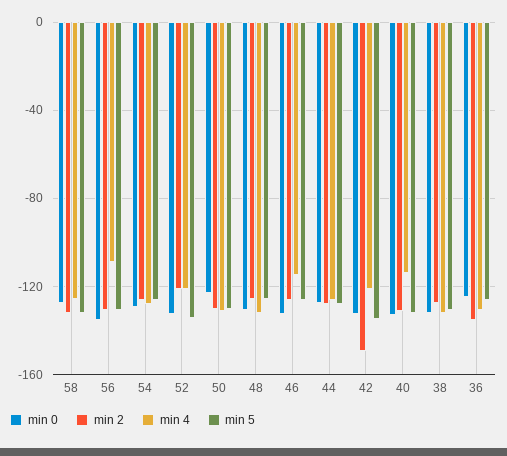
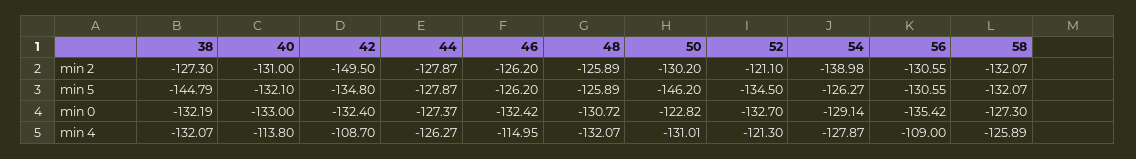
  {
    "min 0": {
      "58": -127.3,
      "56": -135.42,
      "54": -129.14,
      "52": -132.7,
      "50": -122.82,
      "48": -130.72,
      "46": -132.42,
      "44": -127.37,
      "42": -132.4,
      "40": -133,
-     "38": -132.19,
+     "38": -132.19
-     "36": -125
    },
    "min 2": {
      "58": -132.07,
      "56": -130.55,
-     "54": -125,
+     "54": -138.98,
      "52": -121.1,
      "50": -130.2,
      "48": -125.89,
      "46": -126.2,
      "44": -127.87,
      "42": -149.5,
      "40": -131,
-     "38": -127.3,
+     "38": -127.3
-     "36": -135
    },
    "min 4": {
      "58": -125.89,
      "56": -109,
      "54": -127.87,
      "52": -121.3,
      "50": -131.01,
      "48": -132.07,
      "46": -114.95,
      "44": -126.27,
-     "42": -120,
+     "42": -108.7,
      "40": -113.8,
-     "38": -132.07,
+     "38": -132.07
-     "36": -130
    },
    "min 5": {
      "58": -132.07,
      "56": -130.55,
      "54": -126.27,
      "52": -134.5,
-     "50": -130,
+     "50": -146.2,
      "48": -125.89,
      "46": -126.2,
      "44": -127.87,
      "42": -134.8,
      "40": -132.1,
-     "38": -130,
+     "38": -144.79
-     "36": -125
    }
  }

